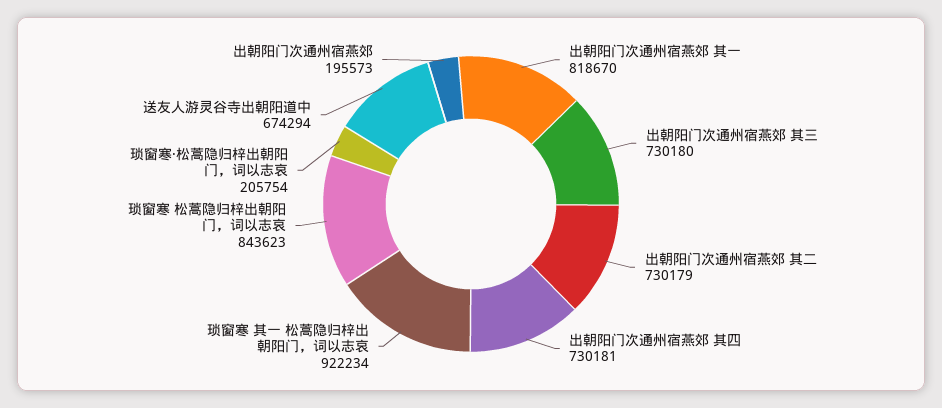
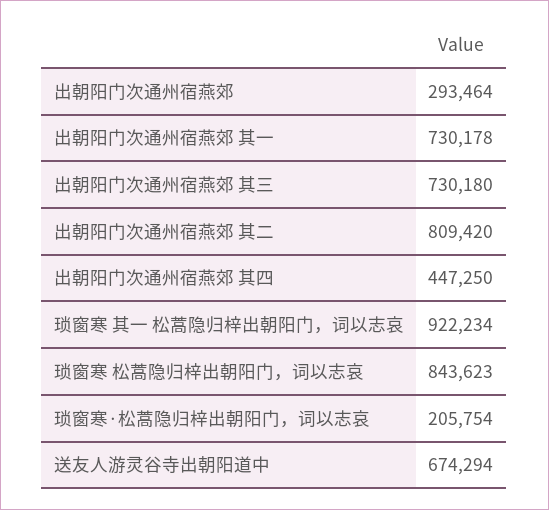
  {
-   "出朝阳门次通州宿燕郊 其一": 818670,
+   "出朝阳门次通州宿燕郊 其一": 730178,
    "出朝阳门次通州宿燕郊 其三": 730180,
-   "出朝阳门次通州宿燕郊 其二": 730179,
+   "出朝阳门次通州宿燕郊 其二": 809420,
-   "出朝阳门次通州宿燕郊 其四": 730181,
+   "出朝阳门次通州宿燕郊 其四": 447250,
    "琐窗寒 其一 松蒿隐归梓出朝阳门，词以志哀": 922234,
    "琐窗寒 松蒿隐归梓出朝阳门，词以志哀": 843623,
    "琐窗寒·松蒿隐归梓出朝阳门，词以志哀": 205754,
    "送友人游灵谷寺出朝阳道中": 674294,
-   "出朝阳门次通州宿燕郊": 195573
+   "出朝阳门次通州宿燕郊": 293464
  }

